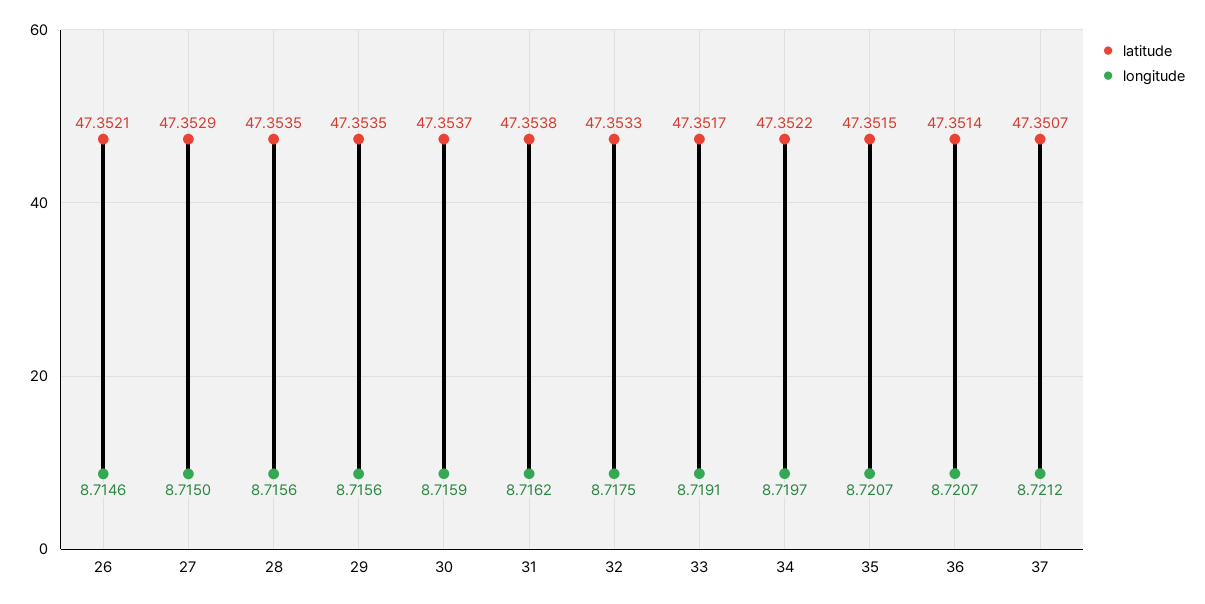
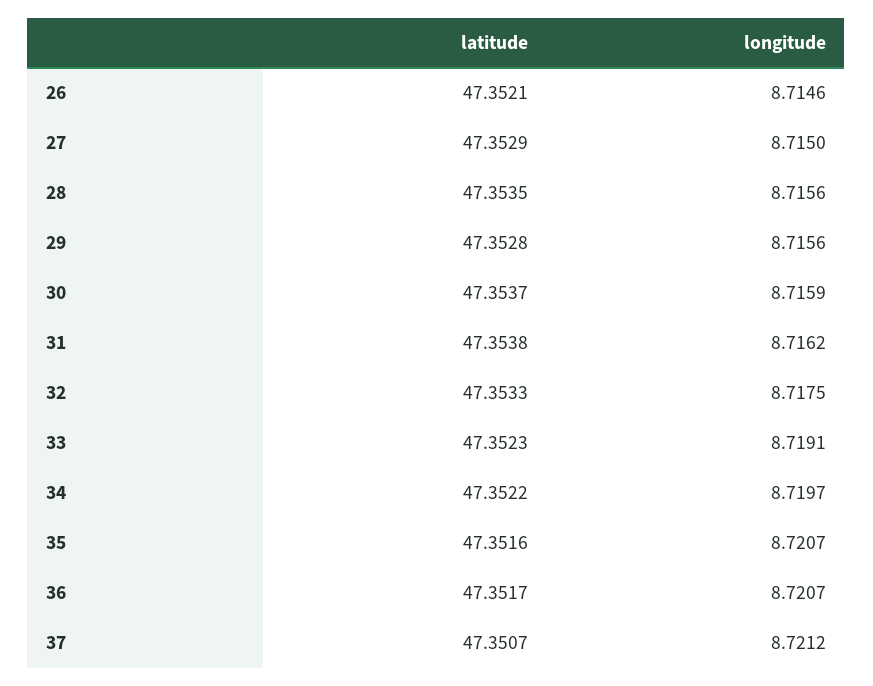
  {
    "latitude": {
      "26": 47.3521,
      "27": 47.3529,
      "28": 47.3535,
-     "29": 47.3535,
+     "29": 47.3528,
      "30": 47.3537,
      "31": 47.3538,
      "32": 47.3533,
-     "33": 47.3517,
+     "33": 47.3523,
      "34": 47.3522,
-     "35": 47.3515,
+     "35": 47.3516,
-     "36": 47.3514,
+     "36": 47.3517,
      "37": 47.3507
    },
    "longitude": {
      "26": 8.7146,
      "27": 8.715,
      "28": 8.7156,
      "29": 8.7156,
      "30": 8.7159,
      "31": 8.7162,
      "32": 8.7175,
      "33": 8.7191,
      "34": 8.7197,
      "35": 8.7207,
      "36": 8.7207,
      "37": 8.7212
    }
  }

